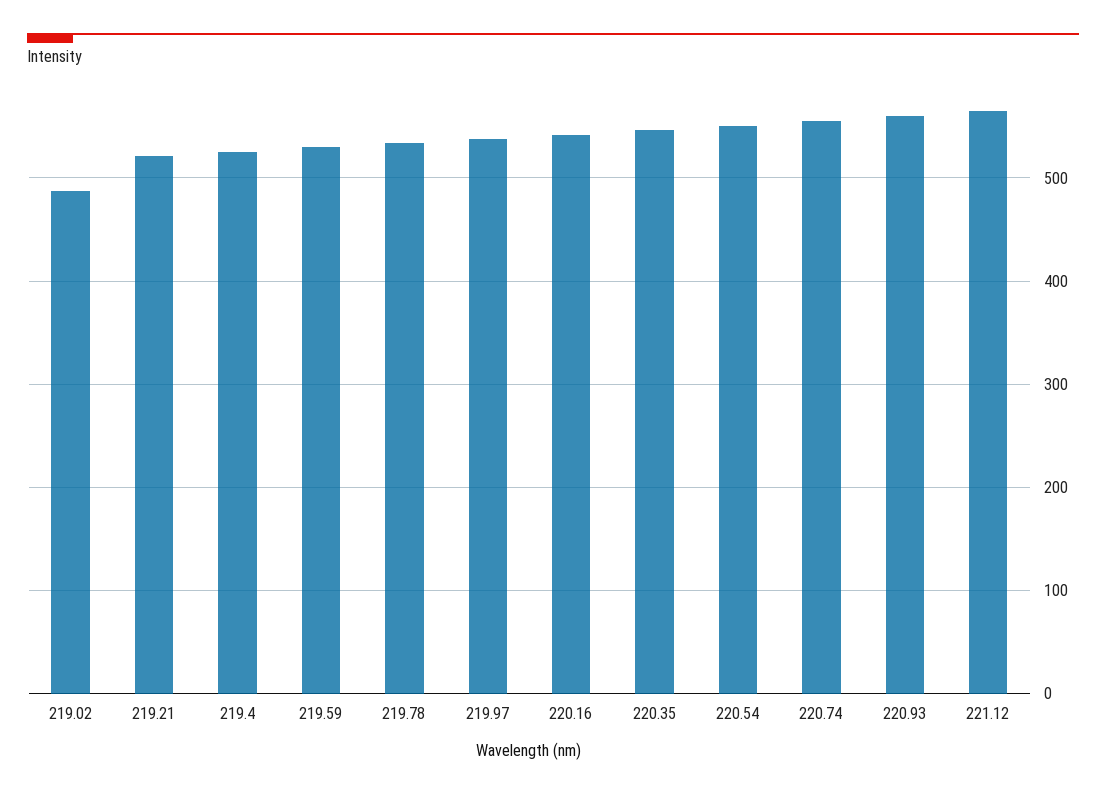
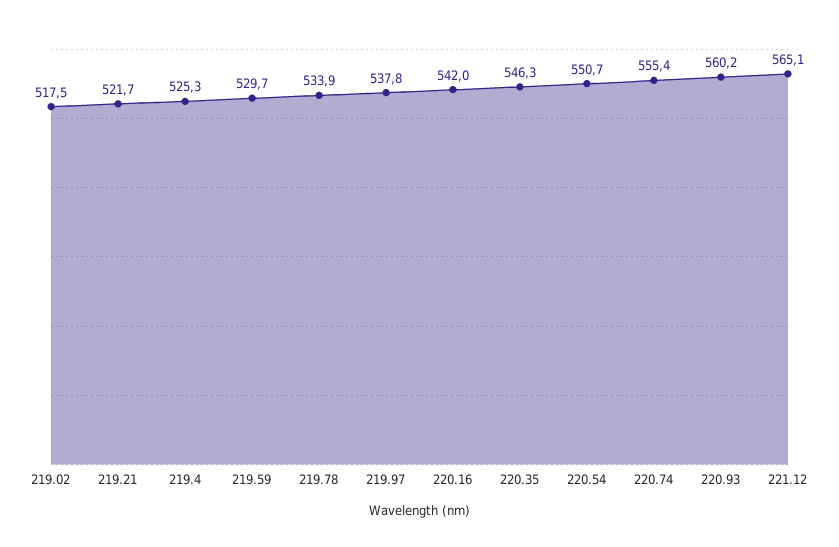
  {
-   "219.02": 490,
+   "219.02": 517.5,
    "219.21": 521.7,
    "219.4": 525.3,
    "219.59": 529.7,
    "219.78": 533.9,
    "219.97": 537.8,
    "220.16": 542,
    "220.35": 546.3,
    "220.54": 550.7,
    "220.74": 555.4,
    "220.93": 560.2,
    "221.12": 565.1
  }

